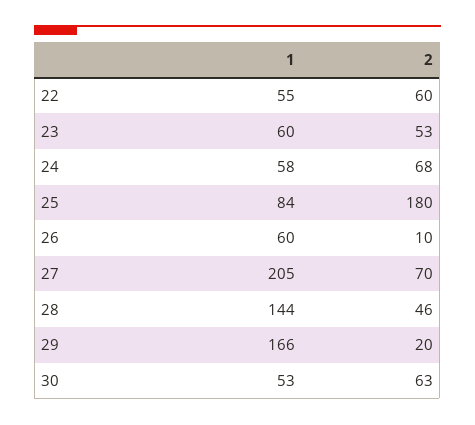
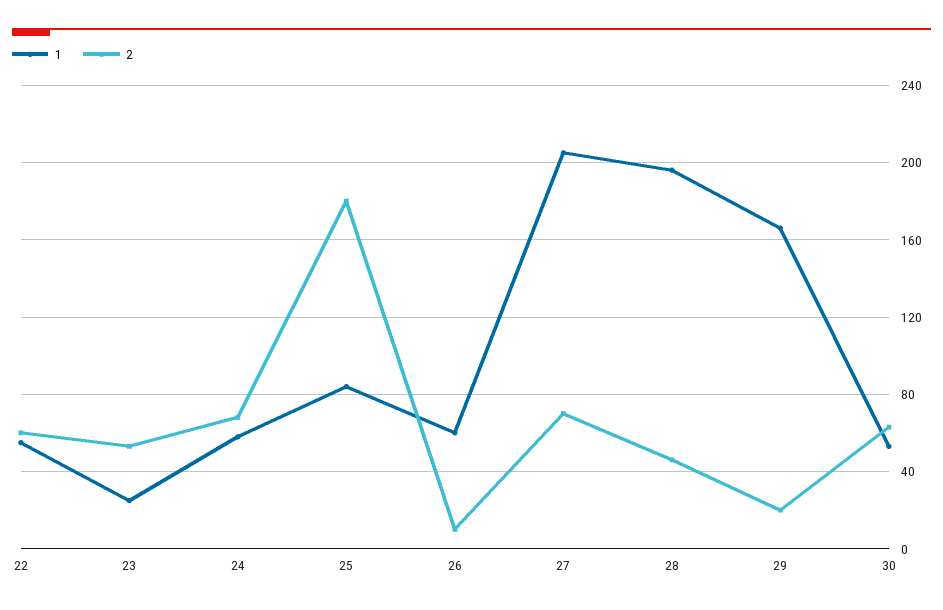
  {
    "1": {
      "22": 55,
-     "23": 60,
+     "23": 25,
      "24": 58,
      "25": 84,
      "26": 60,
      "27": 205,
-     "28": 144,
+     "28": 195,
      "29": 166,
      "30": 53
    },
    "2": {
      "22": 60,
      "23": 53,
      "24": 68,
      "25": 180,
      "26": 10,
      "27": 70,
      "28": 46,
      "29": 20,
      "30": 63
    }
  }

